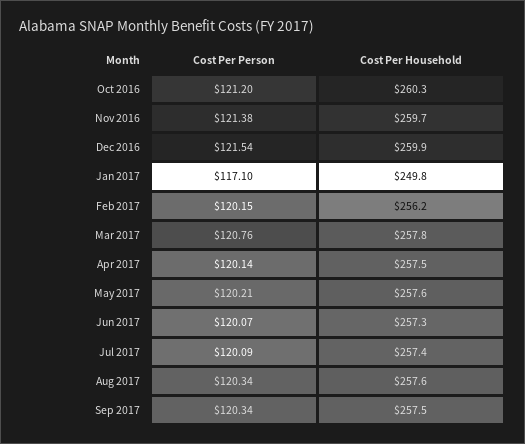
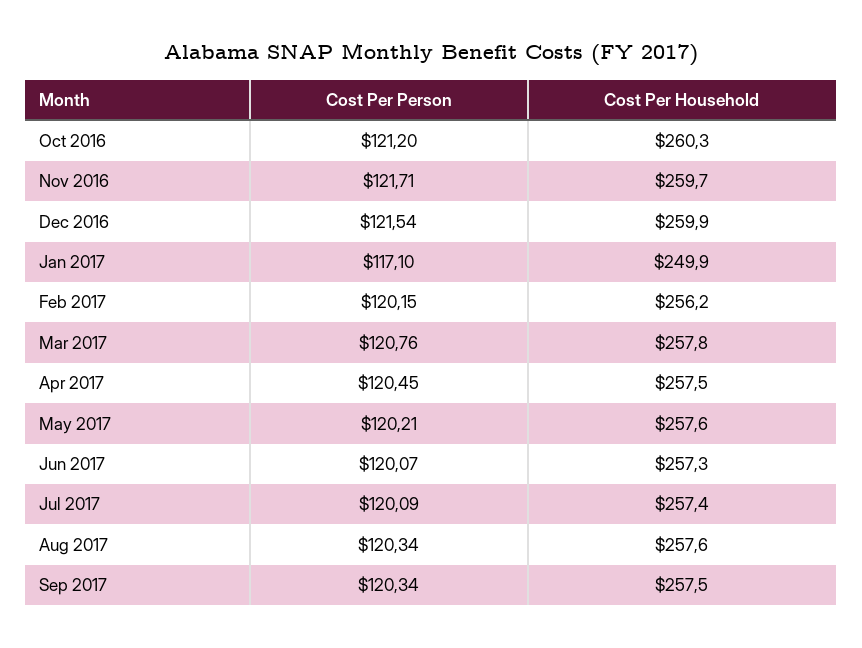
  {
    "Cost Per Person": {
      "Oct 2016": 121.2,
-     "Nov 2016": 121.38,
+     "Nov 2016": 121.71,
      "Dec 2016": 121.54,
      "Jan 2017": 117.1,
      "Feb 2017": 120.15,
      "Mar 2017": 120.76,
-     "Apr 2017": 120.14,
+     "Apr 2017": 120.45,
      "May 2017": 120.21,
      "Jun 2017": 120.07,
      "Jul 2017": 120.09,
      "Aug 2017": 120.34,
      "Sep 2017": 120.34
    },
    "Cost Per Household": {
      "Oct 2016": 260.3,
      "Nov 2016": 259.7,
      "Dec 2016": 259.9,
-     "Jan 2017": 249.8,
+     "Jan 2017": 249.9,
      "Feb 2017": 256.2,
      "Mar 2017": 257.8,
      "Apr 2017": 257.5,
      "May 2017": 257.6,
      "Jun 2017": 257.3,
      "Jul 2017": 257.4,
      "Aug 2017": 257.6,
      "Sep 2017": 257.5
    }
  }

